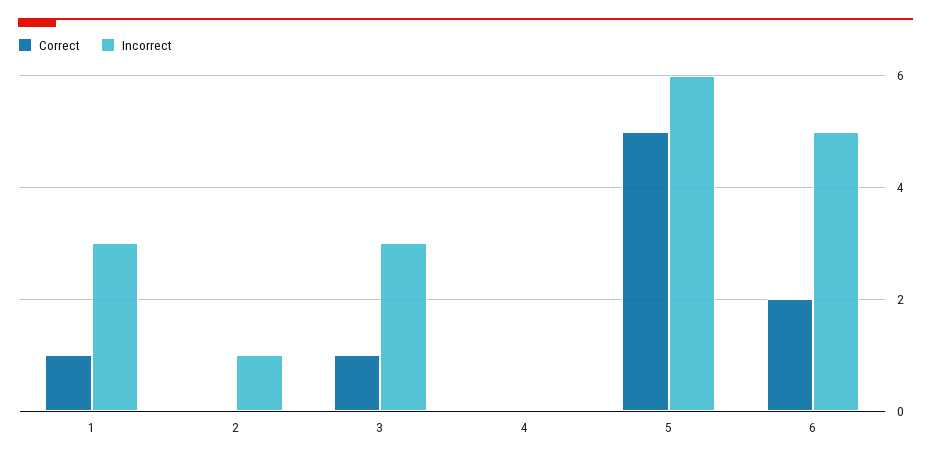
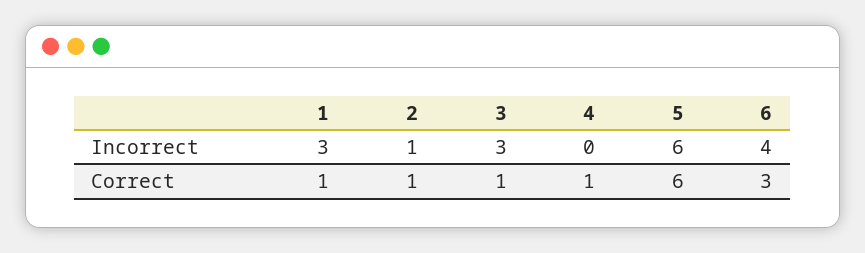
  {
    "Correct": {
      "1": 1,
-     "2": 0,
+     "2": 1,
      "3": 1,
-     "4": 0,
+     "4": 1,
-     "5": 5,
+     "5": 6,
-     "6": 2
+     "6": 3
    },
    "Incorrect": {
      "1": 3,
      "2": 1,
      "3": 3,
      "4": 0,
      "5": 6,
-     "6": 5
+     "6": 4
    }
  }

